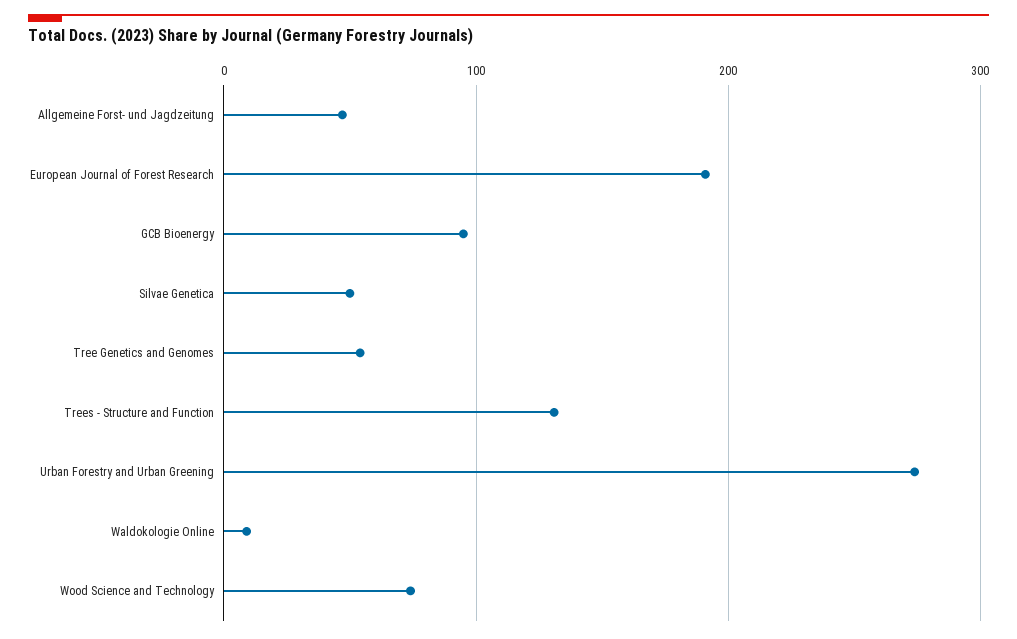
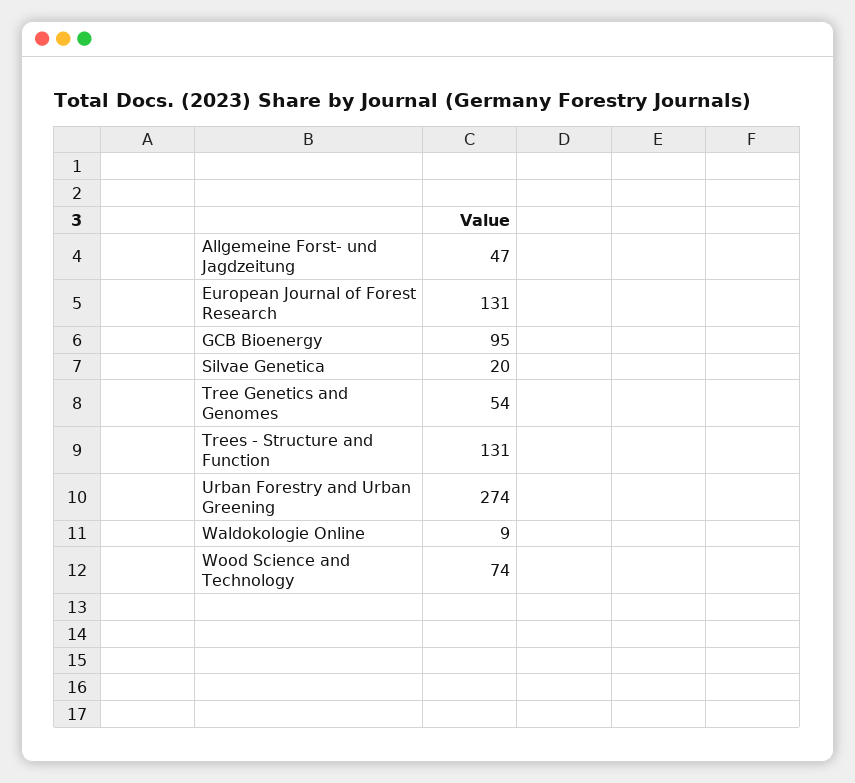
  {
    "Allgemeine Forst- und Jagdzeitung": 47,
-   "European Journal of Forest Research": 190,
+   "European Journal of Forest Research": 131,
    "GCB Bioenergy": 95,
-   "Silvae Genetica": 50,
+   "Silvae Genetica": 20,
    "Tree Genetics and Genomes": 54,
    "Trees - Structure and Function": 131,
    "Urban Forestry and Urban Greening": 274,
    "Waldokologie Online": 9,
    "Wood Science and Technology": 74
  }

